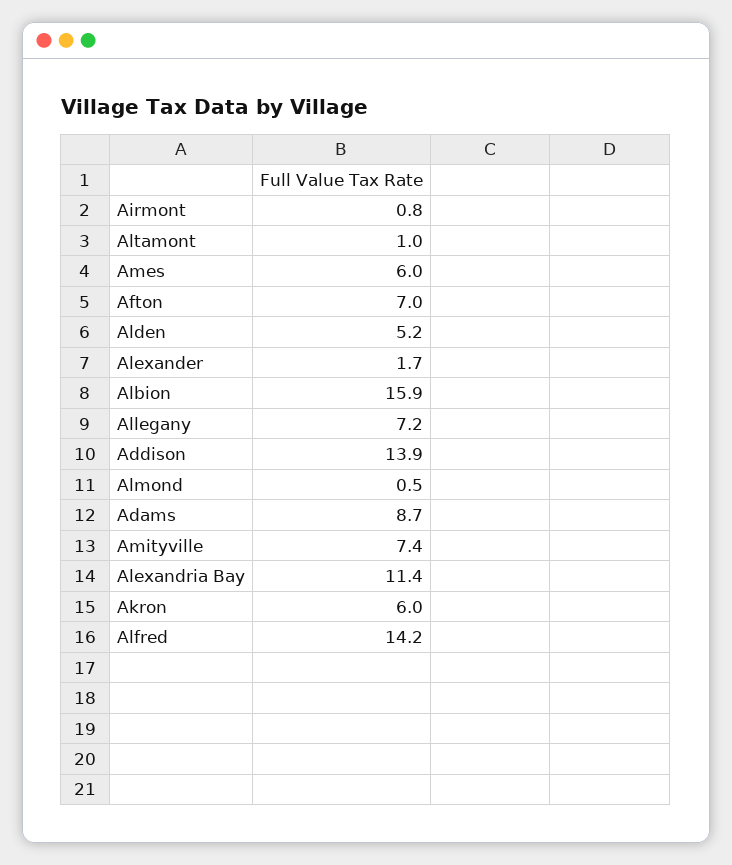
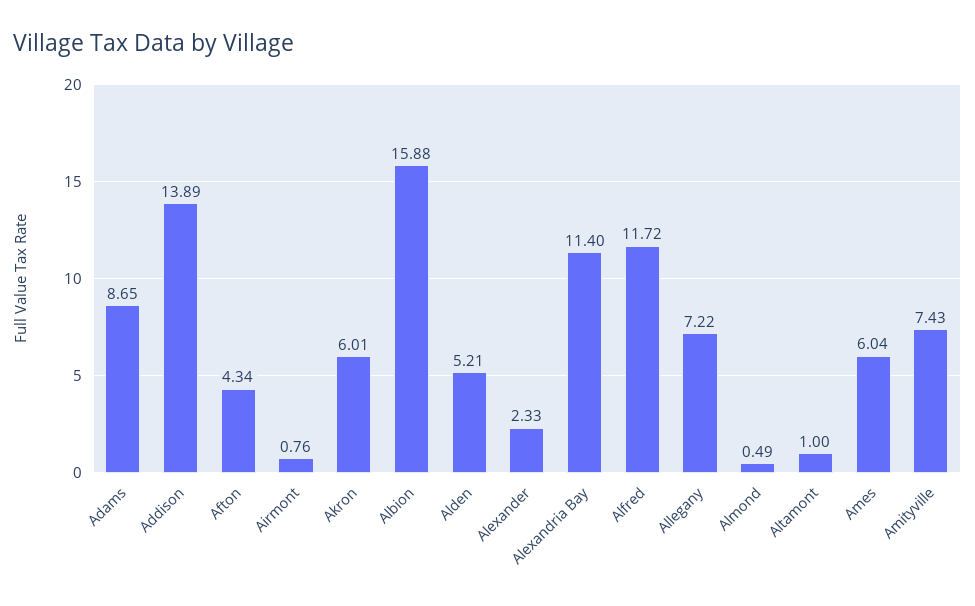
  {
    "Airmont": 0.76,
    "Altamont": 1,
    "Ames": 6.04,
-   "Afton": 7,
+   "Afton": 4.34,
    "Alden": 5.21,
-   "Alexander": 1.7,
+   "Alexander": 2.33,
    "Albion": 15.88,
    "Allegany": 7.22,
    "Addison": 13.89,
    "Almond": 0.49,
    "Adams": 8.65,
    "Amityville": 7.43,
    "Alexandria Bay": 11.4,
    "Akron": 6.01,
-   "Alfred": 14.2
+   "Alfred": 11.72
  }

